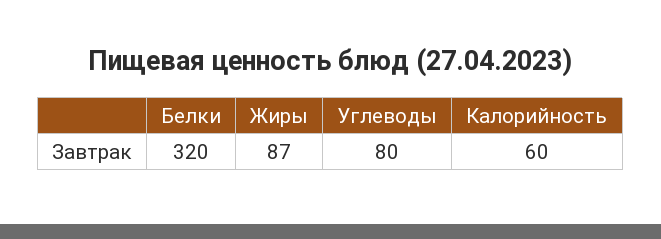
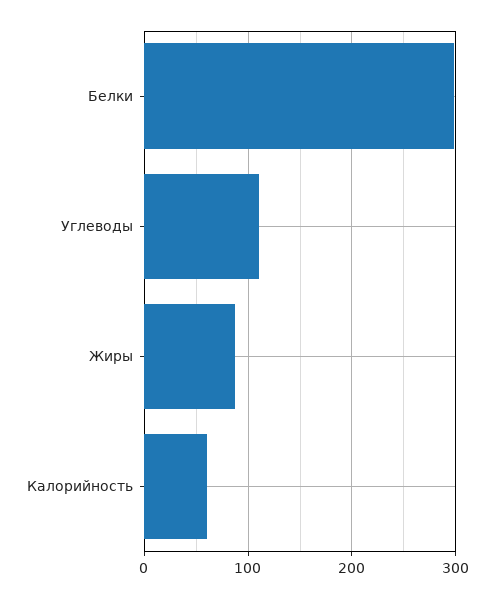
  {
-   "Белки": 320,
+   "Белки": 300,
    "Жиры": 87,
-   "Углеводы": 80,
+   "Углеводы": 110,
    "Калорийность": 60
  }

